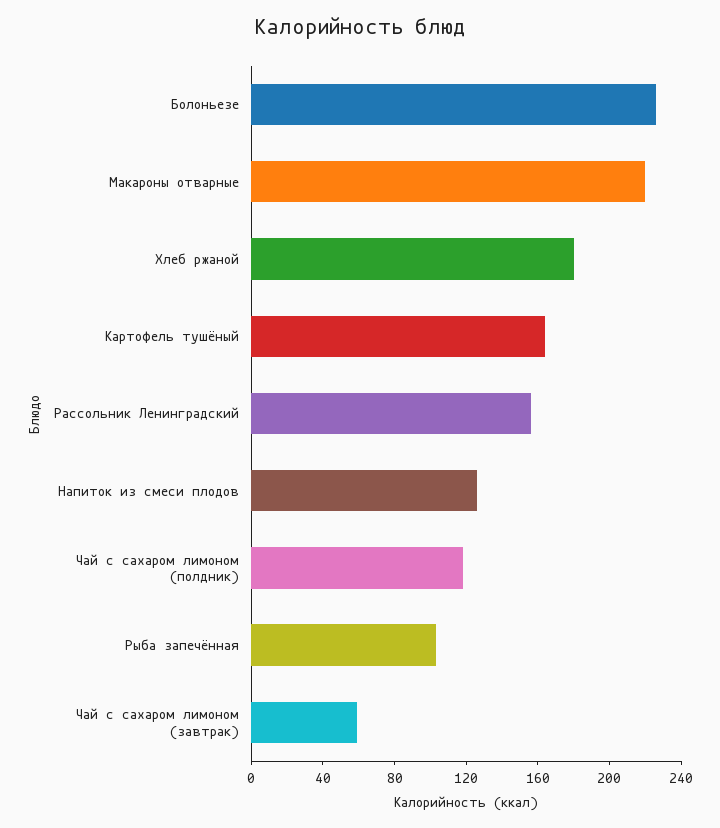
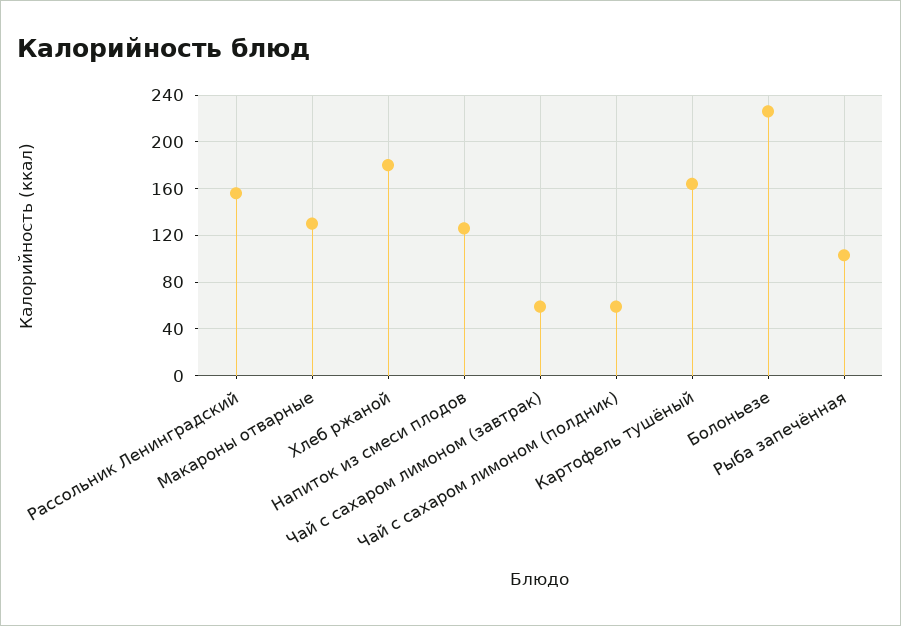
  {
    "Болоньезе": 230,
-   "Макароны отварные": 220,
+   "Макароны отварные": 130,
    "Хлеб ржаной": 180,
    "Картофель тушёный": 160,
    "Рассольник Ленинградский": 160,
    "Напиток из смеси плодов": 130,
-   "Чай с сахаром лимоном (полдник)": 120,
+   "Чай с сахаром лимоном (полдник)": 60,
    "Рыба запечённая": 100,
    "Чай с сахаром лимоном (завтрак)": 60
  }

